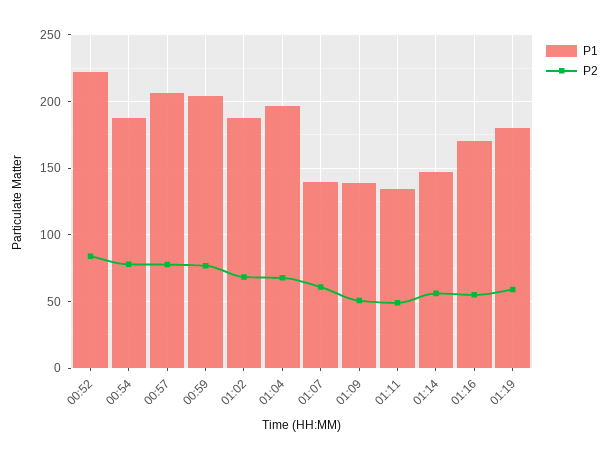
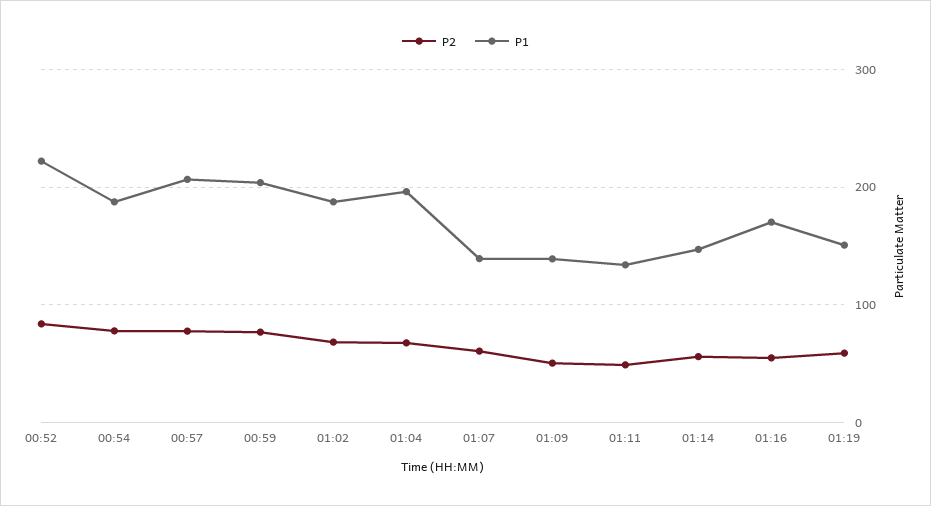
  {
    "P1": {
      "00:52": 220,
      "00:54": 185,
      "00:57": 205,
      "00:59": 205,
      "01:02": 190,
      "01:04": 195,
      "01:07": 140,
      "01:09": 140,
      "01:11": 135,
      "01:14": 145,
      "01:16": 170,
-     "01:19": 180
+     "01:19": 150
    },
    "P2": {
      "00:52": 85,
      "00:54": 80,
      "00:57": 80,
      "00:59": 75,
      "01:02": 70,
      "01:04": 70,
      "01:07": 60,
      "01:09": 50,
      "01:11": 50,
      "01:14": 55,
      "01:16": 55,
      "01:19": 60
    }
  }

